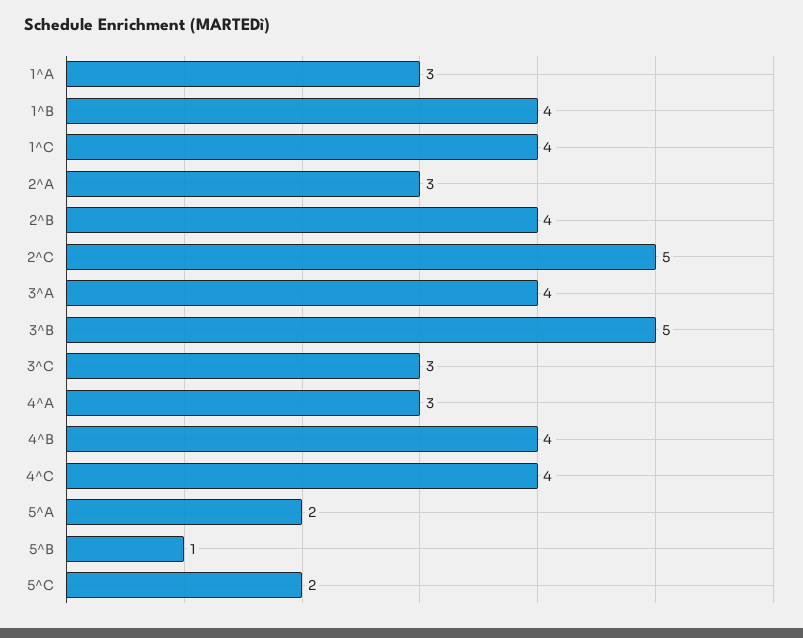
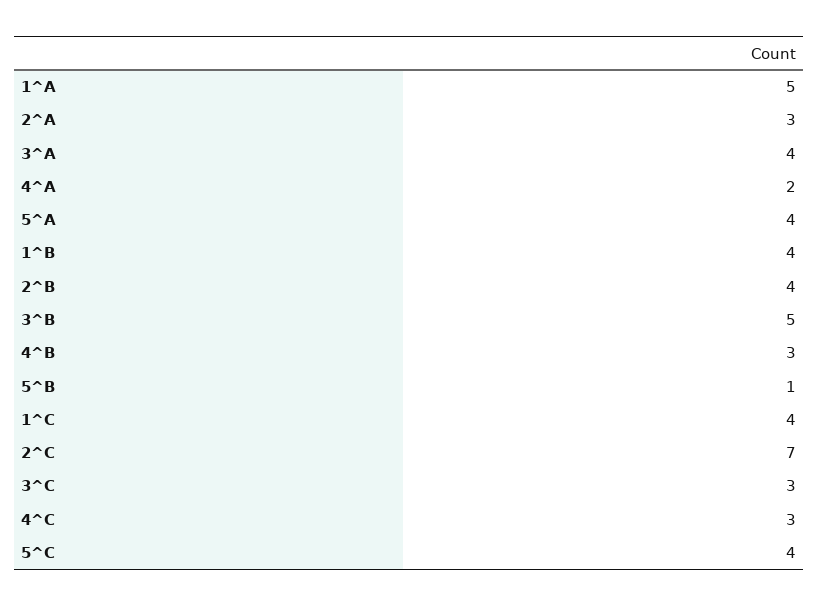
  {
-   "1^A": 3,
+   "1^A": 5,
    "1^B": 4,
    "1^C": 4,
    "2^A": 3,
    "2^B": 4,
-   "2^C": 5,
+   "2^C": 7,
    "3^A": 4,
    "3^B": 5,
    "3^C": 3,
-   "4^A": 3,
+   "4^A": 2,
-   "4^B": 4,
+   "4^B": 3,
-   "4^C": 4,
+   "4^C": 3,
-   "5^A": 2,
+   "5^A": 4,
    "5^B": 1,
-   "5^C": 2
+   "5^C": 4
  }

